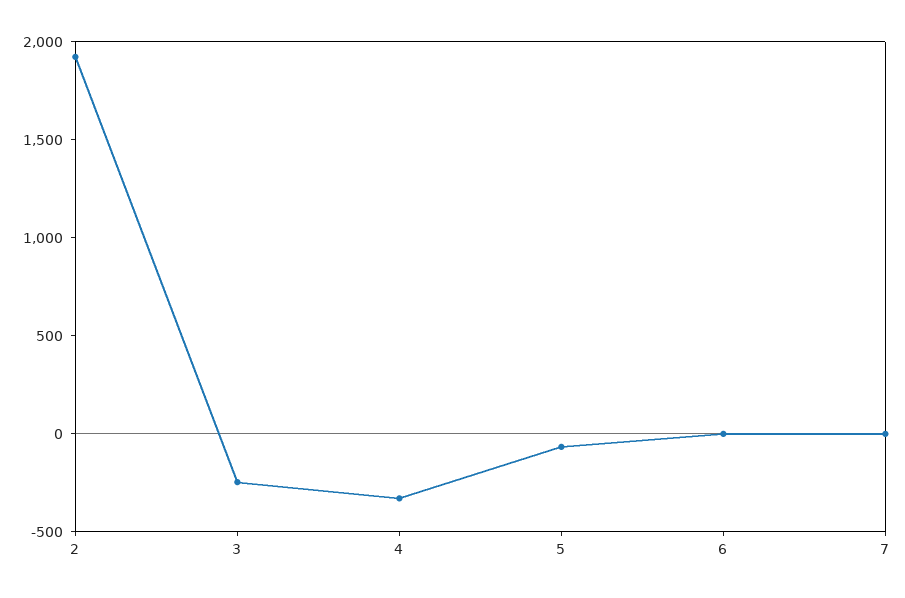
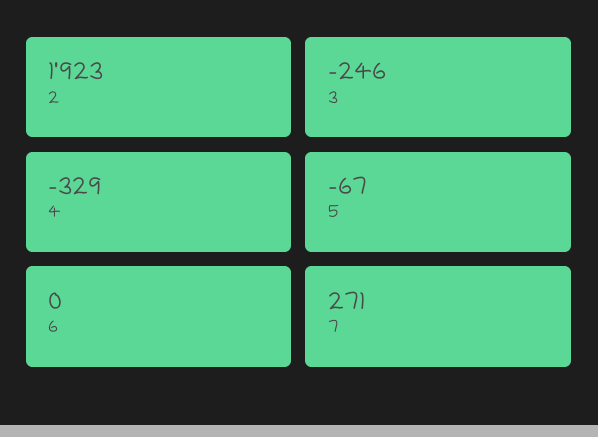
  {
    "2": 1923,
    "3": -246,
    "4": -329,
    "5": -67,
    "6": 0,
-   "7": 0
+   "7": 271
  }

